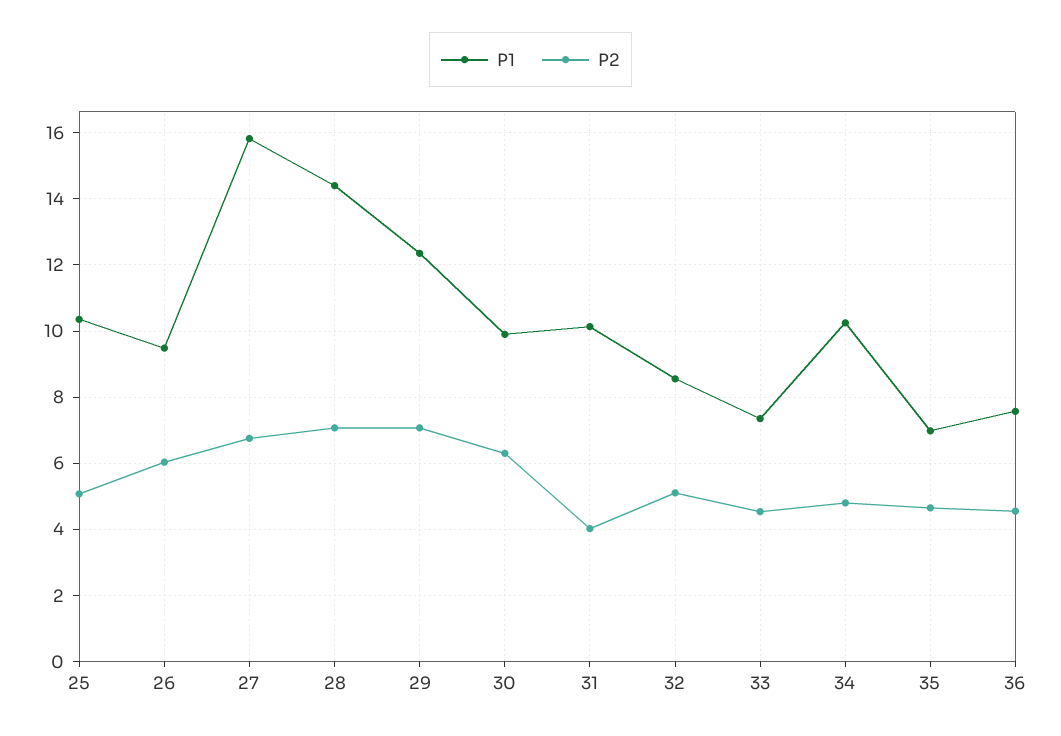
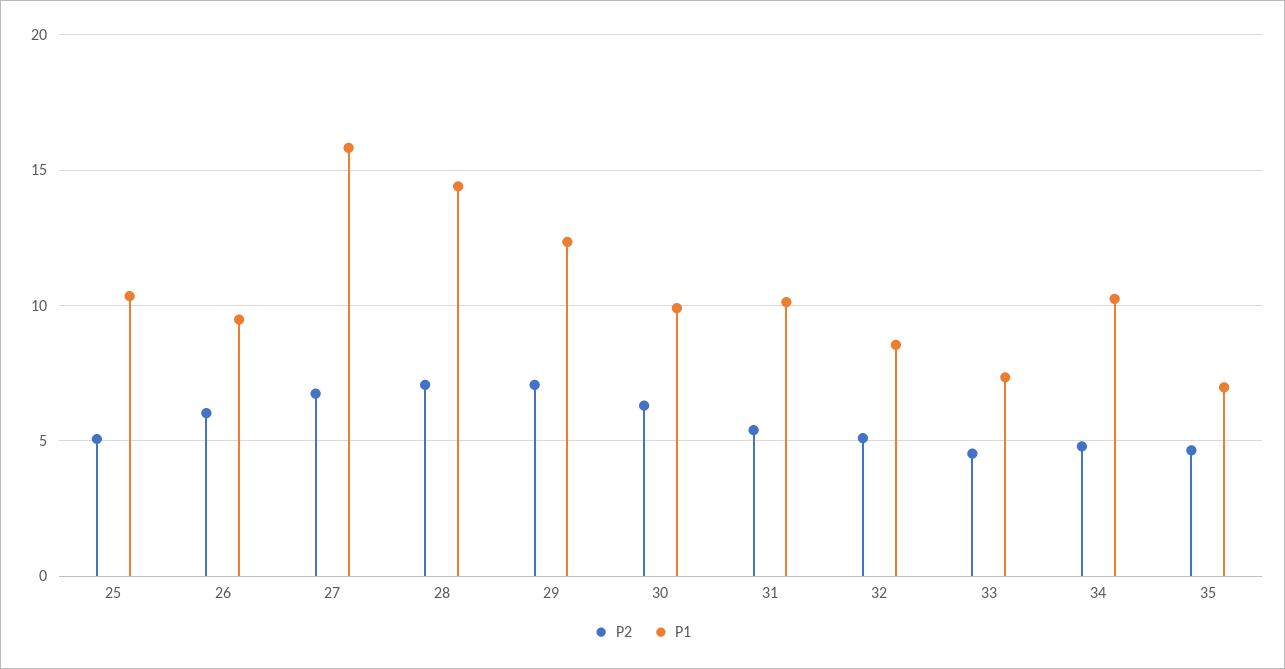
  {
    "P1": {
      "25": 10.4,
      "26": 9.4,
      "27": 15.8,
      "28": 14.4,
      "29": 12.4,
      "30": 10,
      "31": 10.2,
      "32": 8.6,
      "33": 7.4,
      "34": 10.2,
-     "35": 7,
+     "35": 7
-     "36": 7.6
    },
    "P2": {
      "25": 5,
      "26": 6,
      "27": 6.8,
      "28": 7,
      "29": 7,
      "30": 6.4,
-     "31": 4,
+     "31": 5.5,
      "32": 5.2,
      "33": 4.6,
      "34": 4.8,
-     "35": 4.6,
+     "35": 4.6
-     "36": 4.6
    }
  }

